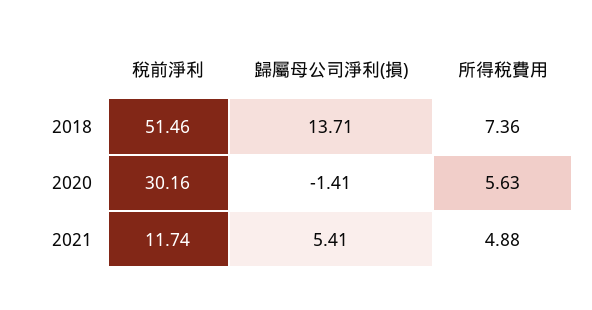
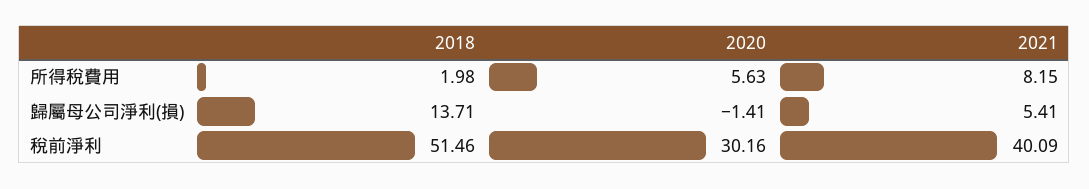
  {
    "稅前淨利": {
      "2018": 51.46,
      "2020": 30.16,
-     "2021": 11.74
+     "2021": 40.09
    },
    "歸屬母公司淨利(損)": {
      "2018": 13.71,
      "2020": -1.41,
      "2021": 5.41
    },
    "所得稅費用": {
-     "2018": 7.36,
+     "2018": 1.98,
      "2020": 5.63,
-     "2021": 4.88
+     "2021": 8.15
    }
  }

